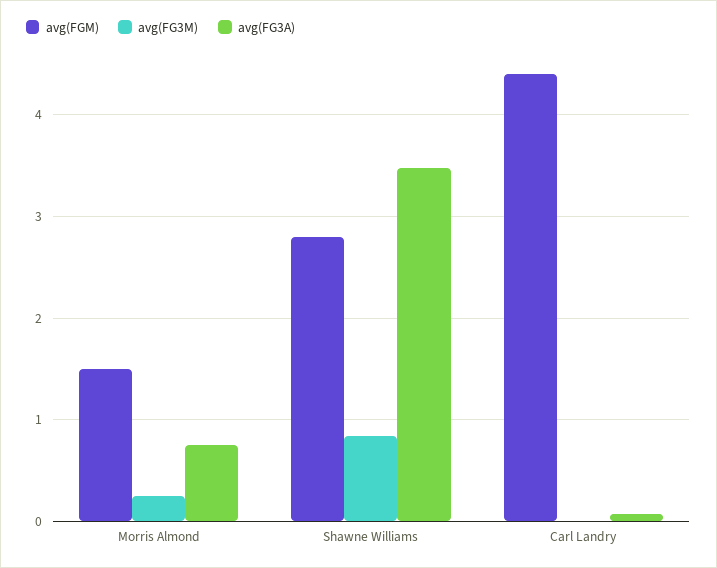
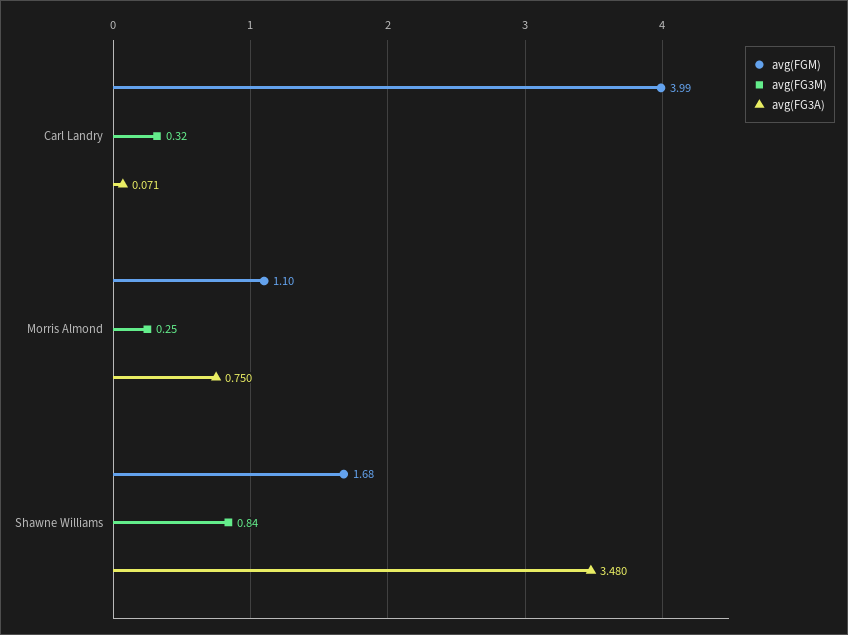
  {
    "avg(FGM)": {
-     "Morris Almond": 1.5,
+     "Morris Almond": 1.1,
-     "Shawne Williams": 2.8,
+     "Shawne Williams": 1.68,
-     "Carl Landry": 4.4
+     "Carl Landry": 3.99
    },
    "avg(FG3M)": {
      "Morris Almond": 0.25,
      "Shawne Williams": 0.84,
-     "Carl Landry": 0
+     "Carl Landry": 0.32
    },
    "avg(FG3A)": {
      "Morris Almond": 0.75,
      "Shawne Williams": 3.48,
      "Carl Landry": 0.071
    }
  }

